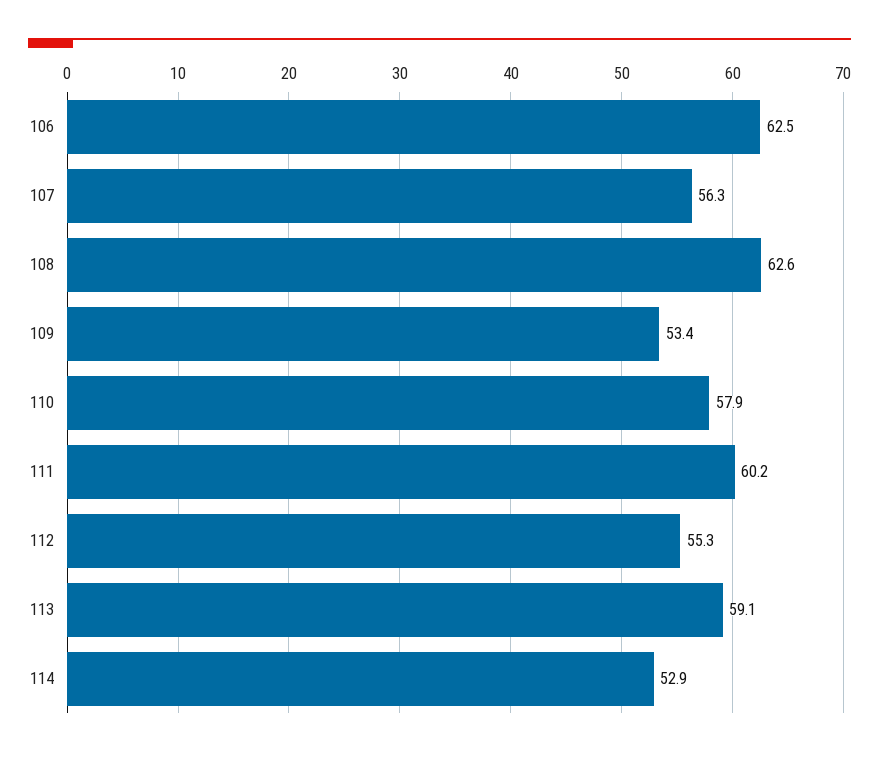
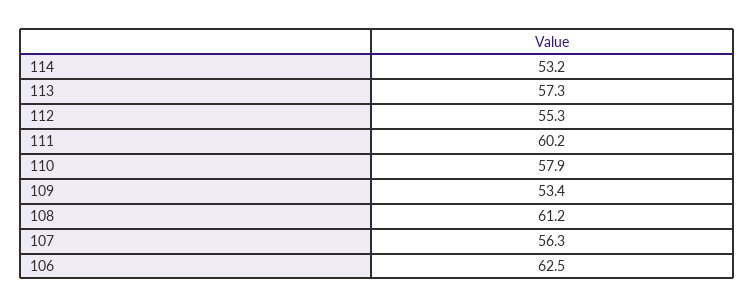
  {
    "106": 62.5,
    "107": 56.3,
-   "108": 62.6,
+   "108": 61.2,
    "109": 53.4,
    "110": 57.9,
    "111": 60.2,
    "112": 55.3,
-   "113": 59.1,
+   "113": 57.3,
-   "114": 52.9
+   "114": 53.2
  }

